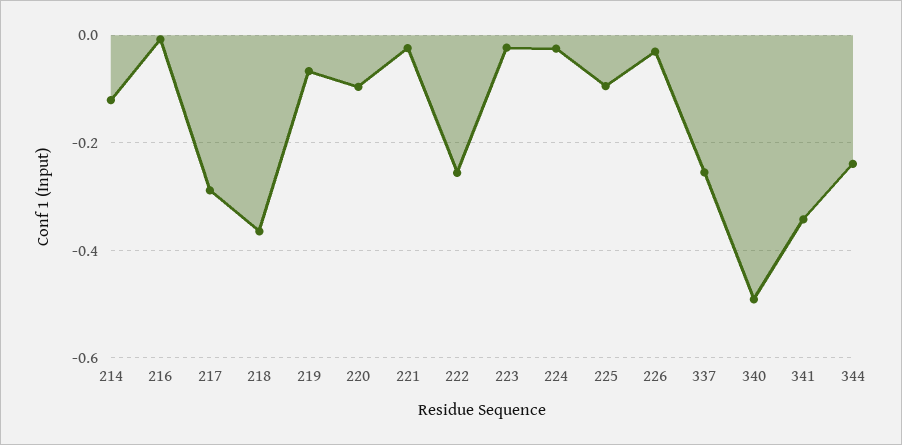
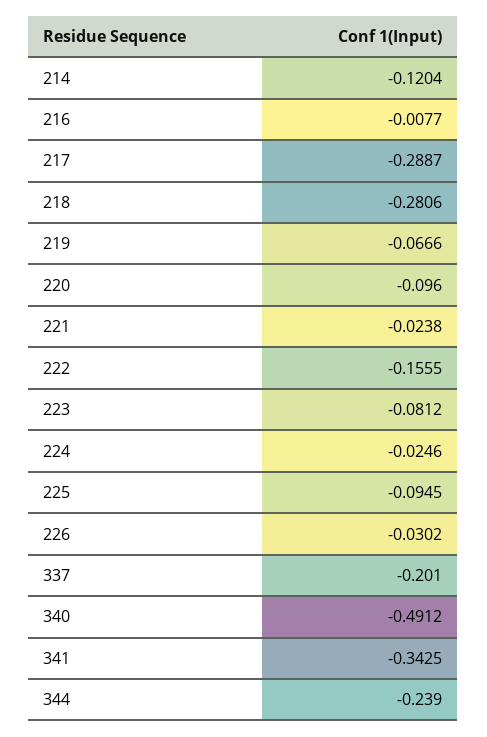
  {
    "214": -0.1204,
    "216": -0.0077,
    "217": -0.2887,
-   "218": -0.36,
+   "218": -0.2806,
    "219": -0.0666,
    "220": -0.096,
    "221": -0.0238,
-   "222": -0.26,
+   "222": -0.1555,
-   "223": -0.02,
+   "223": -0.0812,
    "224": -0.0246,
    "225": -0.0945,
    "226": -0.0302,
-   "337": -0.26,
+   "337": -0.201,
    "340": -0.4912,
    "341": -0.3425,
    "344": -0.239
  }

